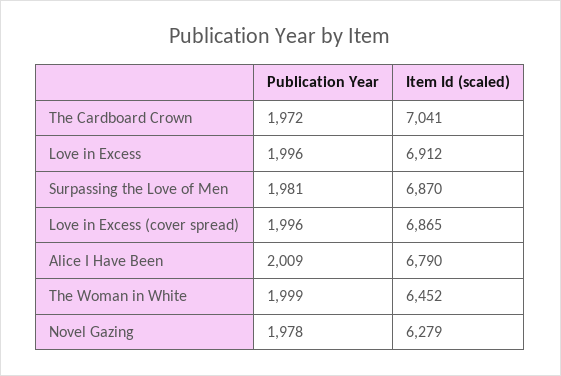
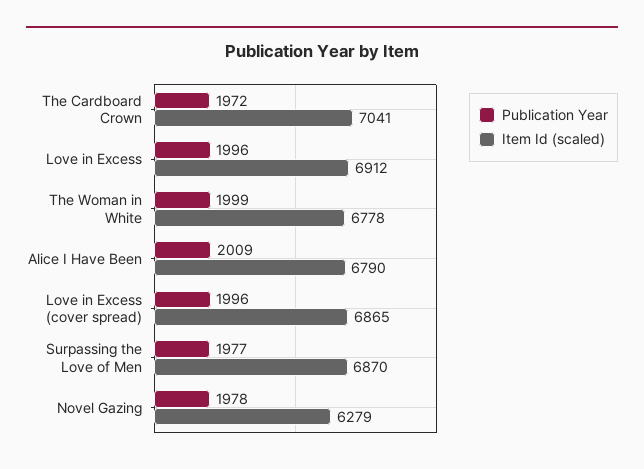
  {
    "Publication Year": {
      "The Cardboard Crown": 1972,
      "Love in Excess": 1996,
-     "Surpassing the Love of Men": 1981,
+     "Surpassing the Love of Men": 1977,
      "Love in Excess (cover spread)": 1996,
      "Alice I Have Been": 2009,
      "The Woman in White": 1999,
      "Novel Gazing": 1978
    },
    "Item Id (scaled)": {
      "The Cardboard Crown": 7041,
      "Love in Excess": 6912,
      "Surpassing the Love of Men": 6870,
      "Love in Excess (cover spread)": 6865,
      "Alice I Have Been": 6790,
-     "The Woman in White": 6452,
+     "The Woman in White": 6778,
      "Novel Gazing": 6279
    }
  }

